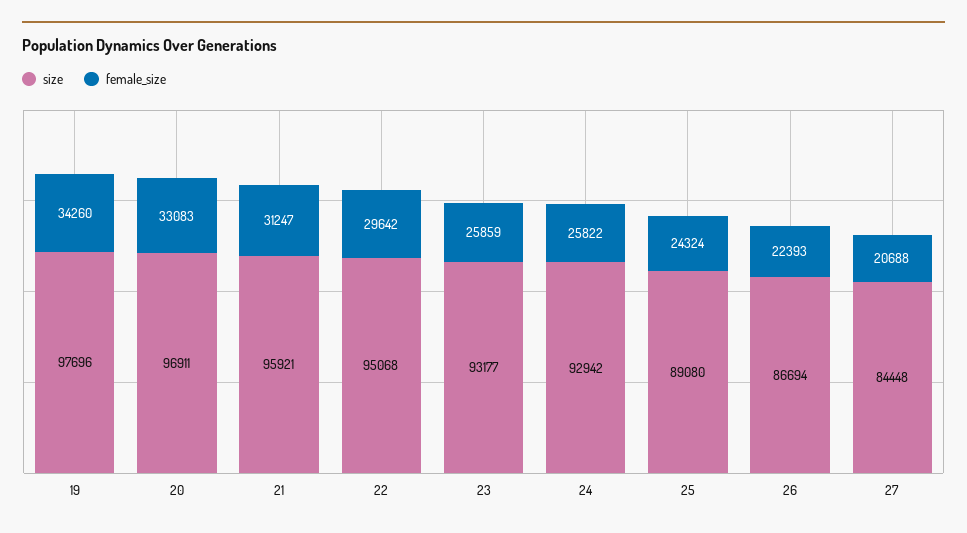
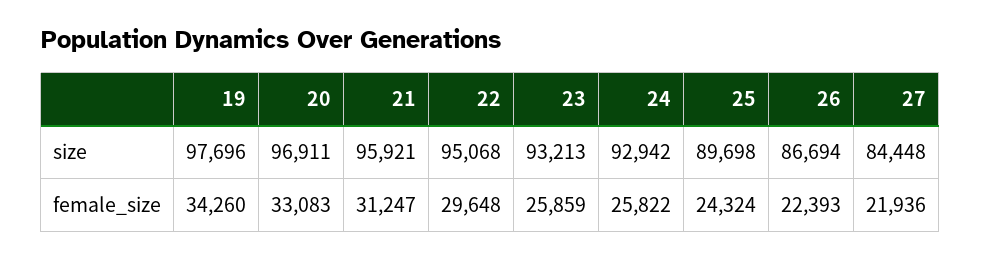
  {
    "size": {
      "19": 97696,
      "20": 96911,
      "21": 95921,
      "22": 95068,
-     "23": 93177,
+     "23": 93213,
      "24": 92942,
-     "25": 89080,
+     "25": 89698,
      "26": 86694,
      "27": 84448
    },
    "female_size": {
      "19": 34260,
      "20": 33083,
      "21": 31247,
-     "22": 29642,
+     "22": 29648,
      "23": 25859,
      "24": 25822,
      "25": 24324,
      "26": 22393,
-     "27": 20688
+     "27": 21936
    }
  }

